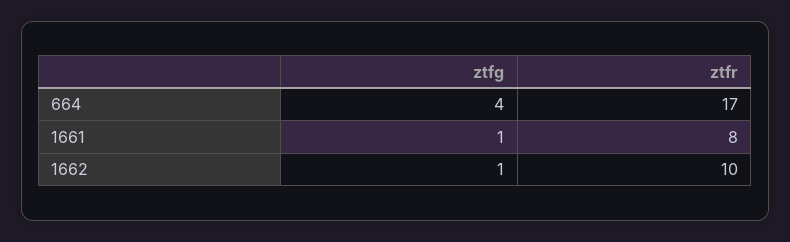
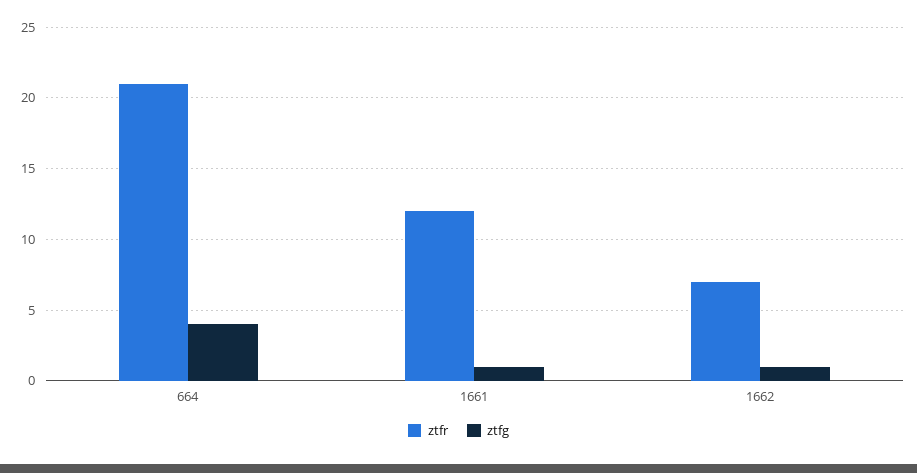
  {
    "ztfg": {
      "664": 4,
      "1661": 1,
      "1662": 1
    },
    "ztfr": {
-     "664": 17,
+     "664": 21,
-     "1661": 8,
+     "1661": 12,
-     "1662": 10
+     "1662": 7
    }
  }

